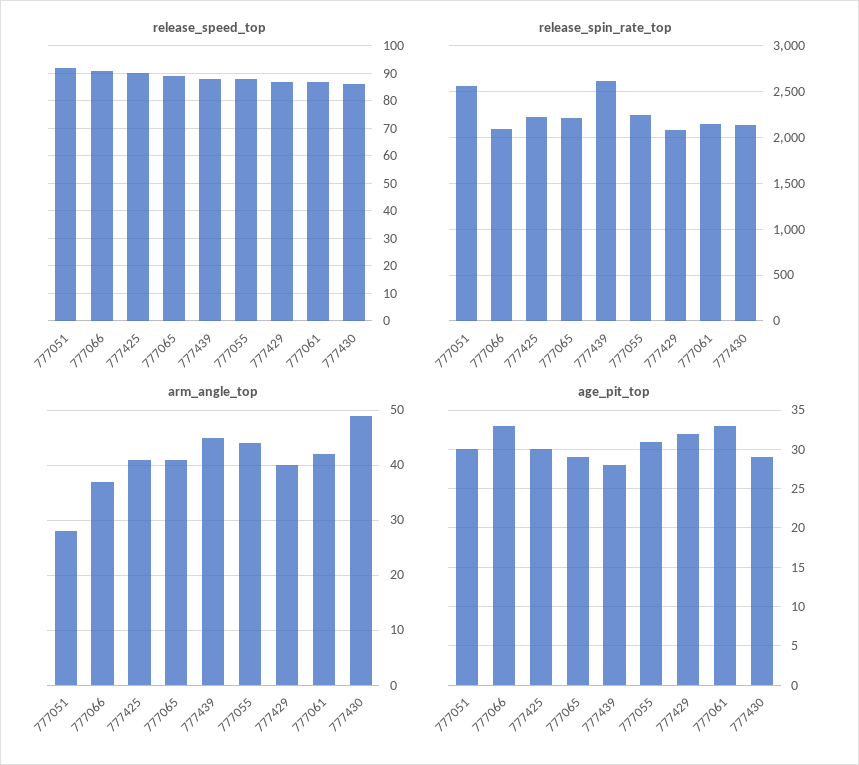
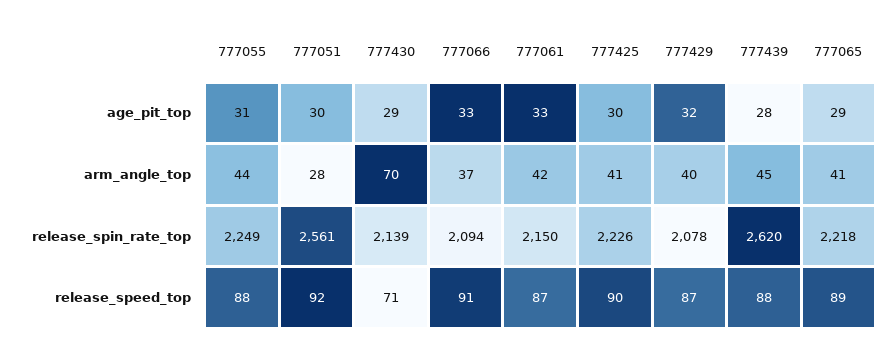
  {
    "release_speed_top": {
      "777051": 92,
      "777066": 91,
      "777425": 90,
      "777065": 89,
      "777439": 88,
      "777055": 88,
      "777429": 87,
      "777061": 87,
-     "777430": 85
+     "777430": 71
    },
    "release_spin_rate_top": {
      "777051": 2561,
      "777066": 2094,
      "777425": 2226,
      "777065": 2218,
      "777439": 2620,
      "777055": 2249,
      "777429": 2078,
      "777061": 2150,
      "777430": 2139
    },
    "arm_angle_top": {
      "777051": 28,
      "777066": 37,
      "777425": 41,
      "777065": 41,
      "777439": 45,
      "777055": 44,
      "777429": 40,
      "777061": 42,
-     "777430": 50
+     "777430": 70
    },
    "age_pit_top": {
      "777051": 30,
      "777066": 33,
      "777425": 30,
      "777065": 29,
      "777439": 28,
      "777055": 31,
      "777429": 32,
      "777061": 33,
      "777430": 29
    }
  }

